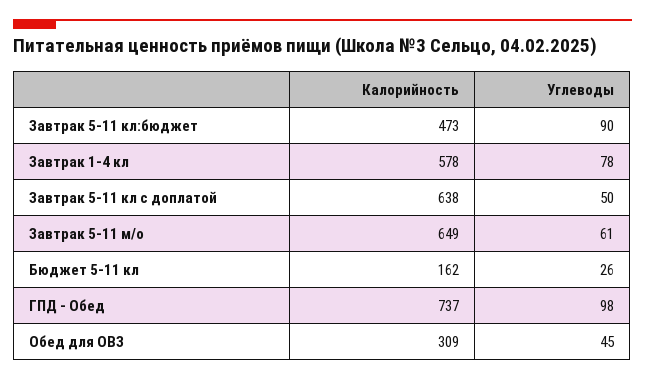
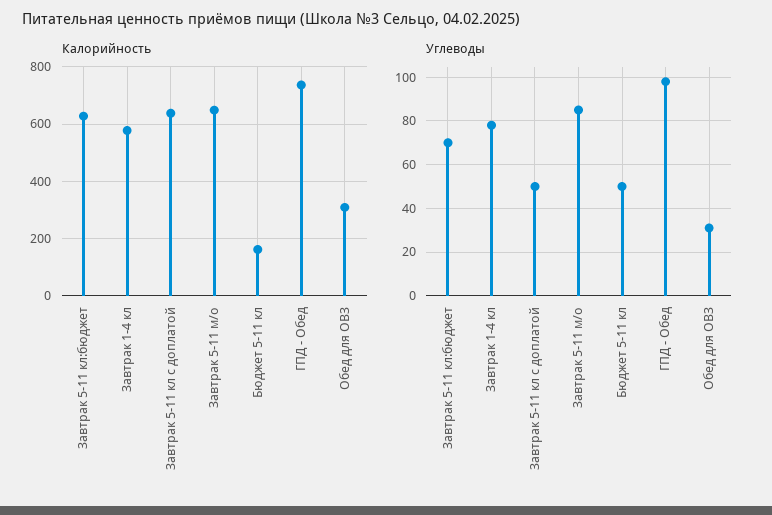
  {
    "Калорийность": {
-     "Завтрак 5-11 кл:бюджет": 473,
+     "Завтрак 5-11 кл:бюджет": 625,
      "Завтрак 1-4 кл": 578,
      "Завтрак 5-11 кл с доплатой": 638,
      "Завтрак 5-11 м/о": 649,
      "Бюджет 5-11 кл": 162,
      "ГПД - Обед": 737,
      "Обед для ОВЗ": 309
    },
    "Углеводы": {
-     "Завтрак 5-11 кл:бюджет": 90,
+     "Завтрак 5-11 кл:бюджет": 70,
      "Завтрак 1-4 кл": 78,
      "Завтрак 5-11 кл с доплатой": 50,
-     "Завтрак 5-11 м/о": 61,
+     "Завтрак 5-11 м/о": 85,
-     "Бюджет 5-11 кл": 26,
+     "Бюджет 5-11 кл": 50,
      "ГПД - Обед": 98,
-     "Обед для ОВЗ": 45
+     "Обед для ОВЗ": 30
    }
  }

